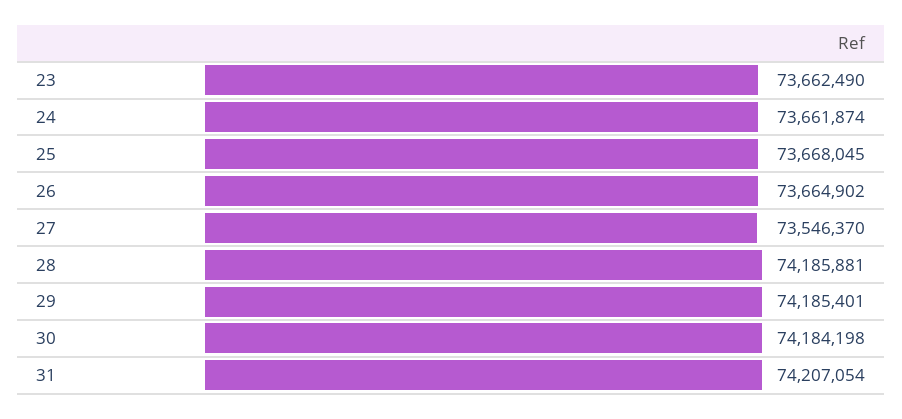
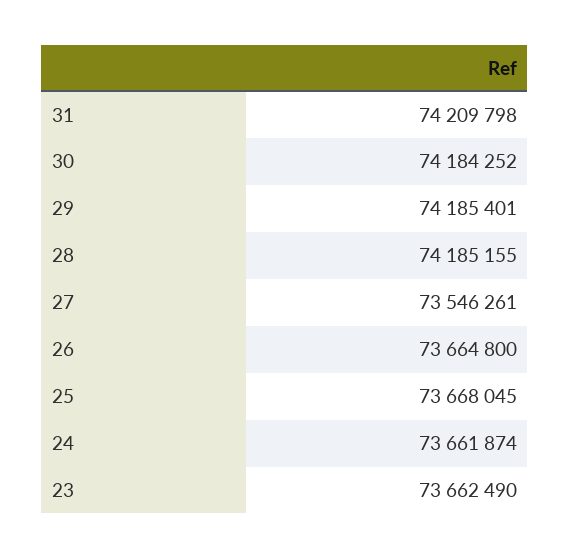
  {
    "23": 73662490,
    "24": 73661874,
    "25": 73668045,
-   "26": 73664902,
+   "26": 73664800,
-   "27": 73546370,
+   "27": 73546261,
-   "28": 74185881,
+   "28": 74185155,
    "29": 74185401,
-   "30": 74184198,
+   "30": 74184252,
-   "31": 74207054
+   "31": 74209798
  }

